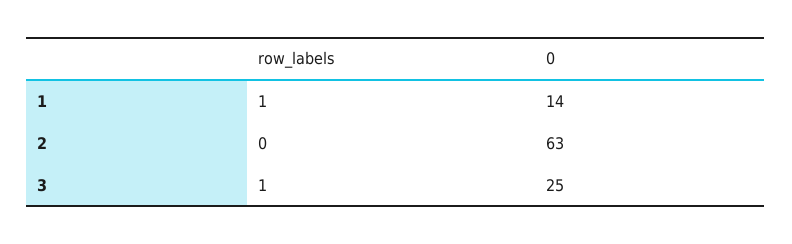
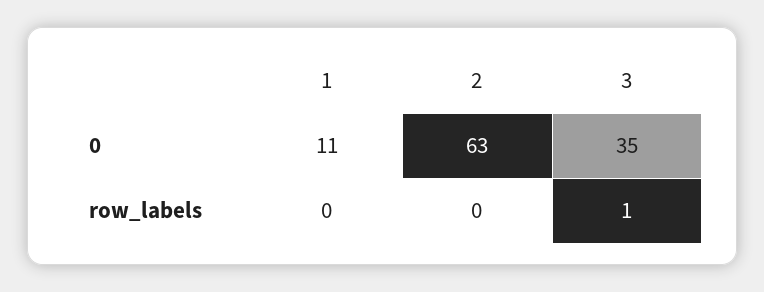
  {
    "row_labels": {
-     "1": 1,
+     "1": 0,
      "2": 0,
      "3": 1
    },
    "0": {
-     "1": 14,
+     "1": 11,
      "2": 63,
-     "3": 25
+     "3": 35
    }
  }

